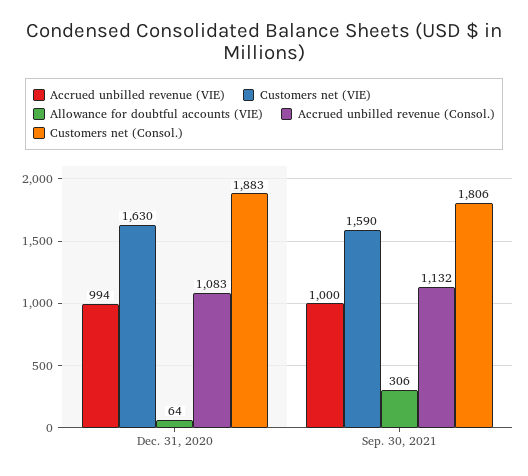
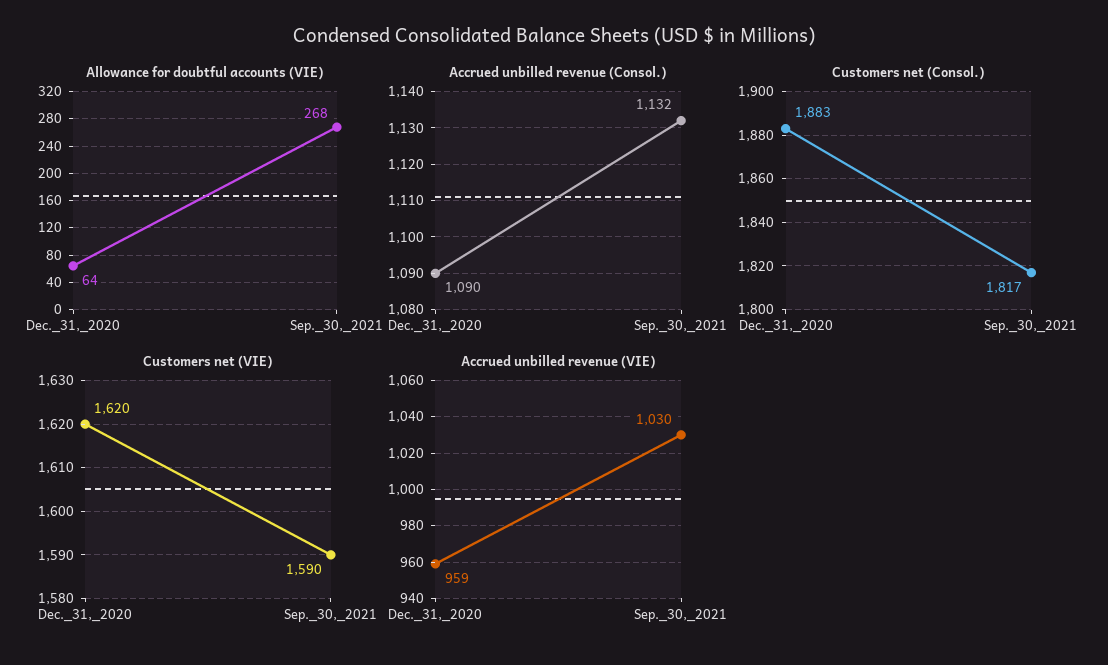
  {
    "Accrued unbilled revenue (VIE)": {
-     "Dec. 31, 2020": 994,
+     "Dec. 31, 2020": 959,
-     "Sep. 30, 2021": 1000
+     "Sep. 30, 2021": 1030
    },
    "Customers net (VIE)": {
-     "Dec. 31, 2020": 1630,
+     "Dec. 31, 2020": 1620,
      "Sep. 30, 2021": 1590
    },
    "Allowance for doubtful accounts (VIE)": {
      "Dec. 31, 2020": 64,
-     "Sep. 30, 2021": 306
+     "Sep. 30, 2021": 268
    },
    "Accrued unbilled revenue (Consol.)": {
-     "Dec. 31, 2020": 1083,
+     "Dec. 31, 2020": 1090,
      "Sep. 30, 2021": 1132
    },
    "Customers net (Consol.)": {
      "Dec. 31, 2020": 1883,
-     "Sep. 30, 2021": 1806
+     "Sep. 30, 2021": 1817
    }
  }

